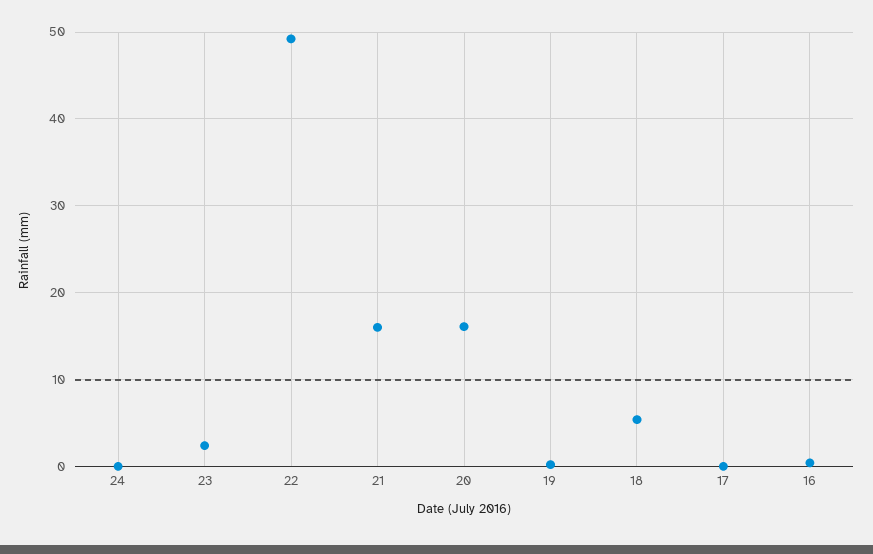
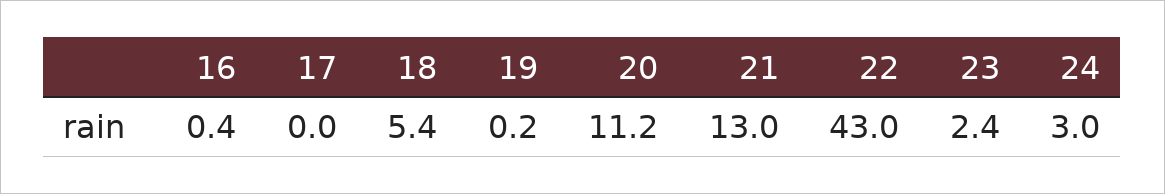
  {
-   "24": 0,
+   "24": 3,
    "23": 2.4,
-   "22": 49,
+   "22": 43,
-   "21": 16,
+   "21": 13,
-   "20": 16,
+   "20": 11.2,
    "19": 0.2,
    "18": 5.4,
    "17": 0,
    "16": 0.4
  }

